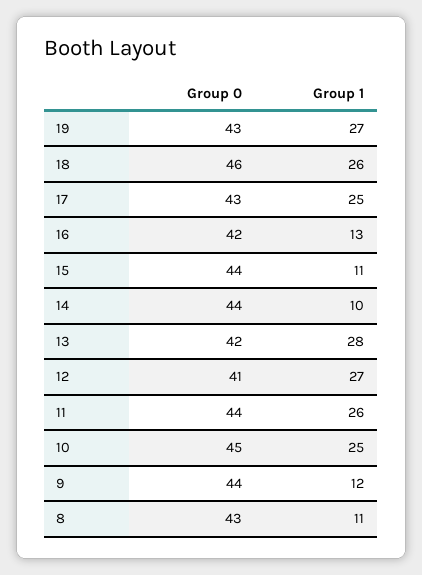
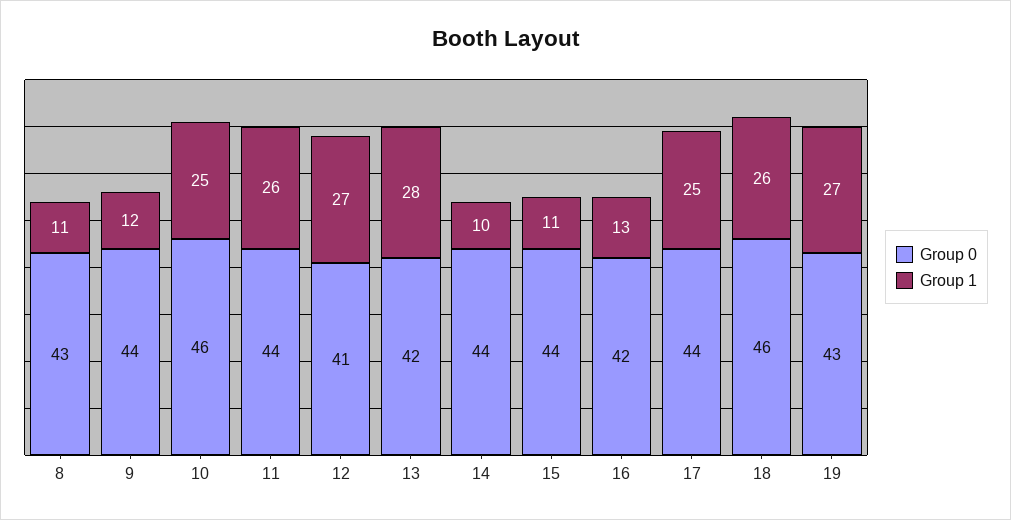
  {
    "Group 0": {
      "19": 43,
      "18": 46,
-     "17": 43,
+     "17": 44,
      "16": 42,
      "15": 44,
      "14": 44,
      "13": 42,
      "12": 41,
      "11": 44,
-     "10": 45,
+     "10": 46,
      "9": 44,
      "8": 43
    },
    "Group 1": {
      "19": 27,
      "18": 26,
      "17": 25,
      "16": 13,
      "15": 11,
      "14": 10,
      "13": 28,
      "12": 27,
      "11": 26,
      "10": 25,
      "9": 12,
      "8": 11
    }
  }

